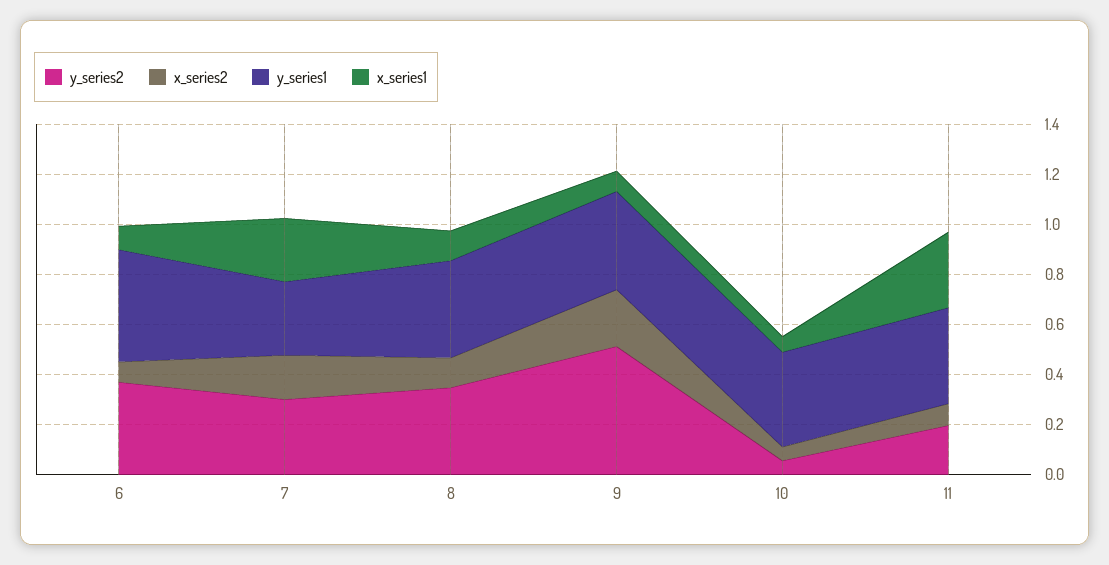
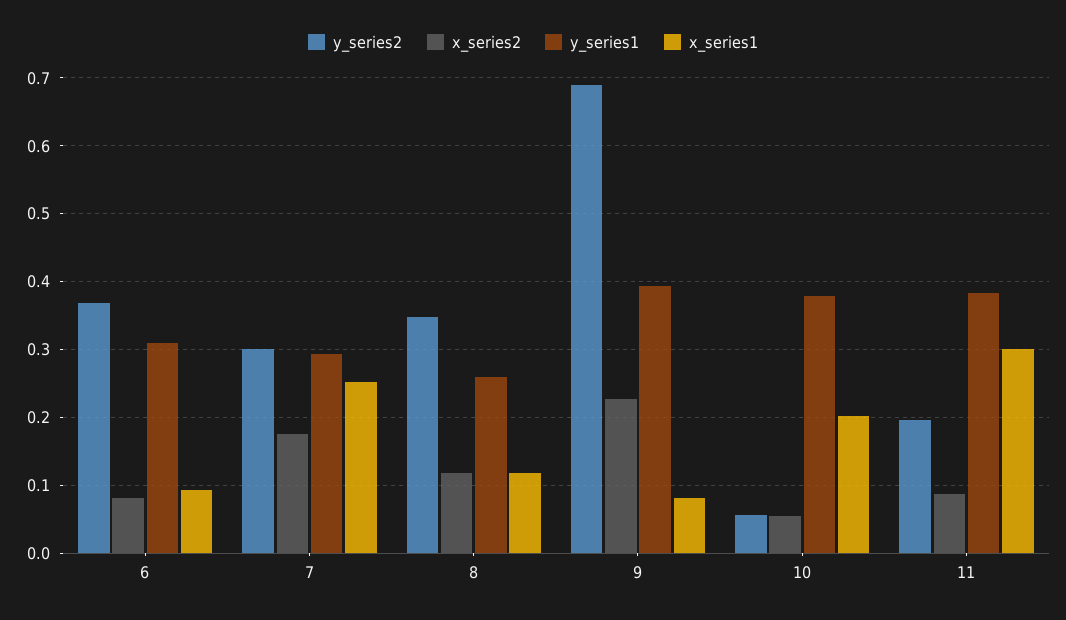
  {
    "y_series2": {
      "6": 0.37,
      "7": 0.3,
      "8": 0.35,
-     "9": 0.5,
+     "9": 0.69,
      "10": 0.06,
      "11": 0.2
    },
    "x_series2": {
      "6": 0.08,
      "7": 0.18,
      "8": 0.12,
      "9": 0.23,
      "10": 0.05,
      "11": 0.09
    },
    "y_series1": {
-     "6": 0.45,
+     "6": 0.31,
      "7": 0.29,
-     "8": 0.4,
+     "8": 0.26,
      "9": 0.39,
      "10": 0.38,
      "11": 0.38
    },
    "x_series1": {
      "6": 0.09,
      "7": 0.25,
      "8": 0.12,
      "9": 0.08,
-     "10": 0.05,
+     "10": 0.2,
      "11": 0.3
    }
  }

